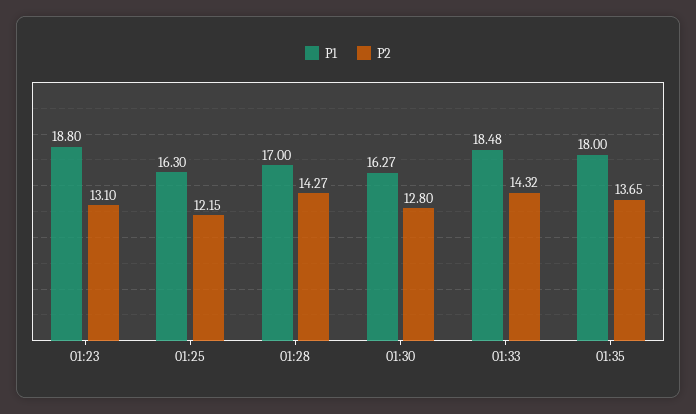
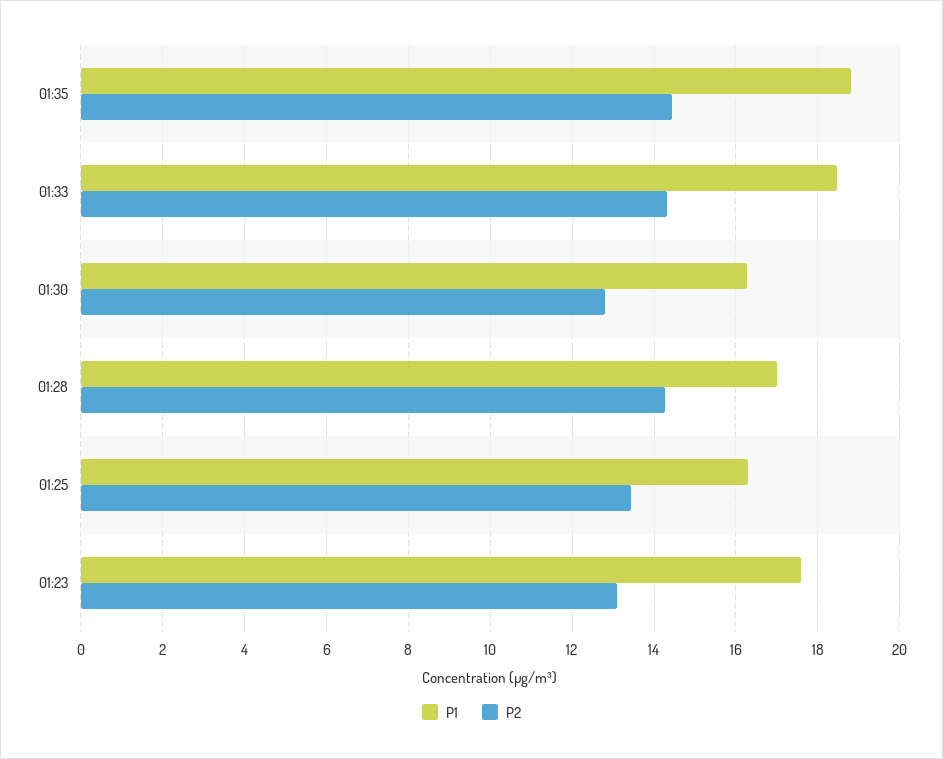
  {
    "P1": {
-     "01:23": 18.8,
+     "01:23": 17.6,
      "01:25": 16.3,
      "01:28": 17,
      "01:30": 16.27,
      "01:33": 18.48,
-     "01:35": 18
+     "01:35": 18.8
    },
    "P2": {
      "01:23": 13.1,
-     "01:25": 12.15,
+     "01:25": 13.4,
      "01:28": 14.27,
      "01:30": 12.8,
      "01:33": 14.32,
-     "01:35": 13.65
+     "01:35": 14.4
    }
  }

